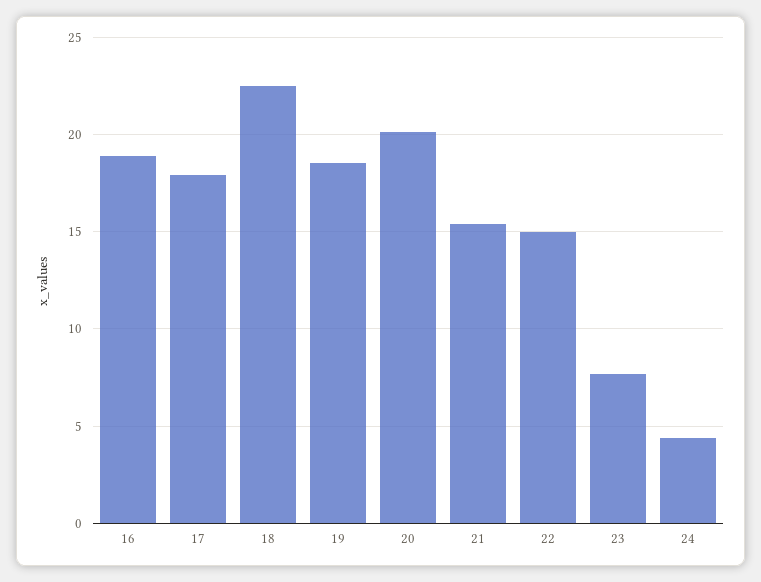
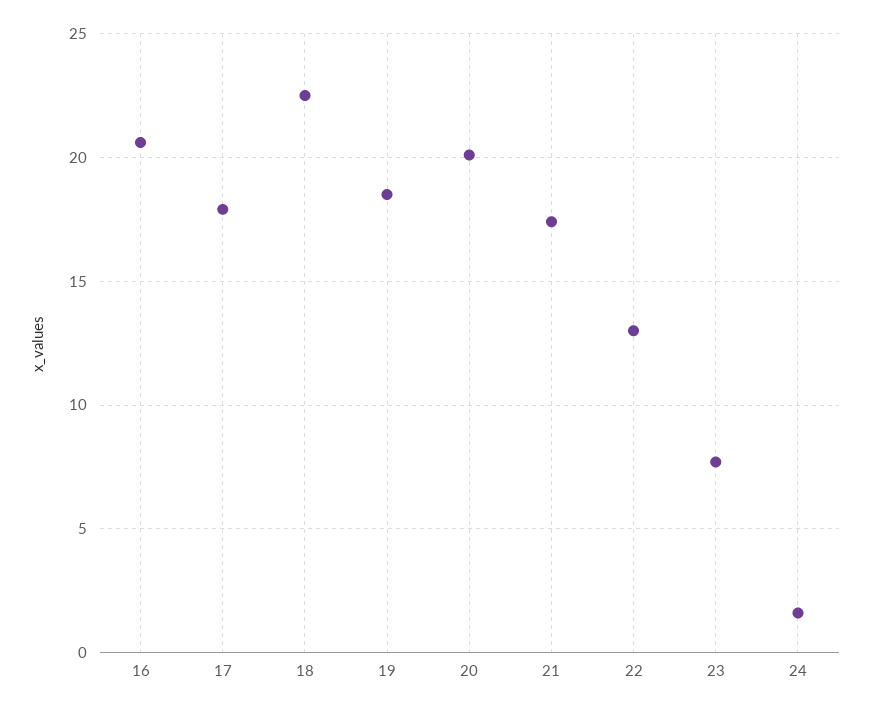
  {
-   "16": 19,
+   "16": 20.5,
    "17": 18,
    "18": 22.5,
    "19": 18.5,
    "20": 20,
-   "21": 15.5,
+   "21": 17.5,
-   "22": 15,
+   "22": 13,
    "23": 7.5,
-   "24": 4.5
+   "24": 1.5
  }

